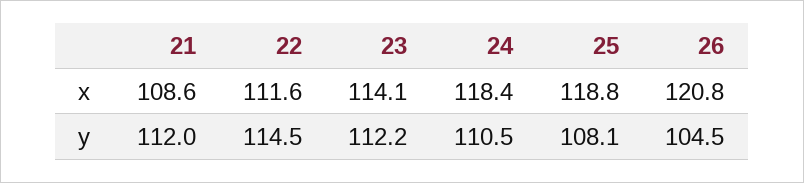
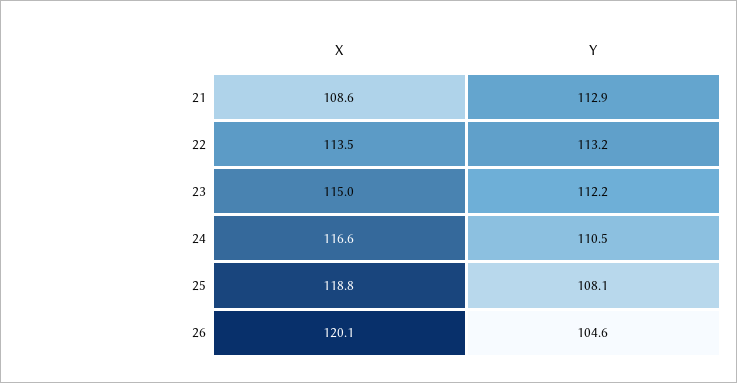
  {
    "21": {
      "x": 108.6,
-     "y": 112
+     "y": 112.9
    },
    "22": {
-     "x": 111.6,
+     "x": 113.5,
-     "y": 114.5
+     "y": 113.2
    },
    "23": {
-     "x": 114.1,
+     "x": 115,
      "y": 112.2
    },
    "24": {
-     "x": 118.4,
+     "x": 116.6,
      "y": 110.5
    },
    "25": {
      "x": 118.8,
      "y": 108.1
    },
    "26": {
-     "x": 120.8,
+     "x": 120.1,
-     "y": 104.5
+     "y": 104.6
    }
  }

